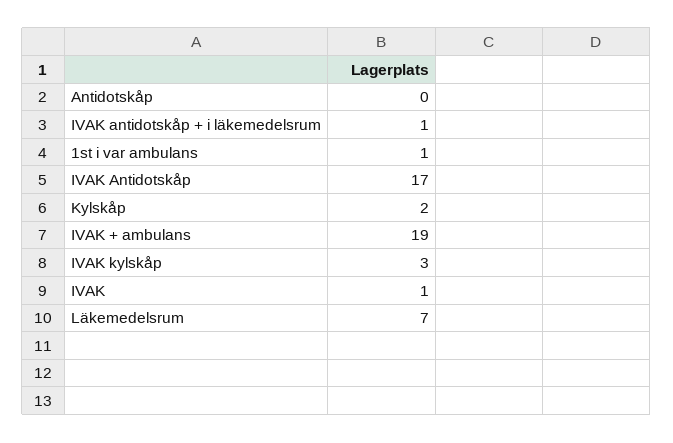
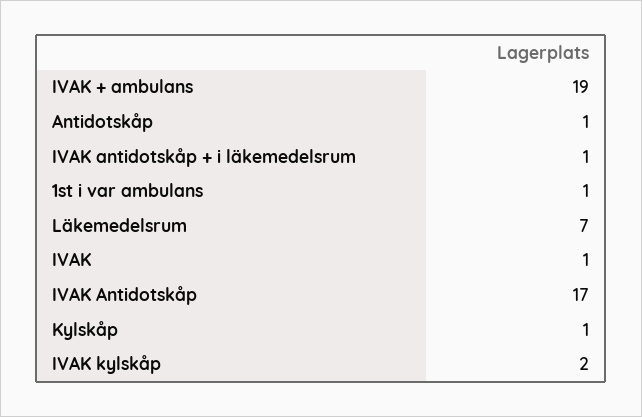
  {
-   "Antidotskåp": 0,
+   "Antidotskåp": 1,
    "IVAK antidotskåp + i läkemedelsrum": 1,
    "1st i var ambulans": 1,
    "IVAK Antidotskåp": 17,
-   "Kylskåp": 2,
+   "Kylskåp": 1,
    "IVAK + ambulans": 19,
-   "IVAK kylskåp": 3,
+   "IVAK kylskåp": 2,
    "IVAK": 1,
    "Läkemedelsrum": 7
  }

